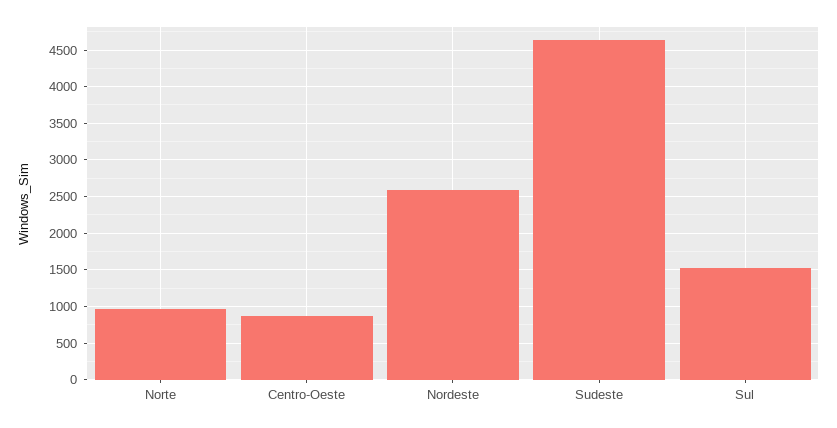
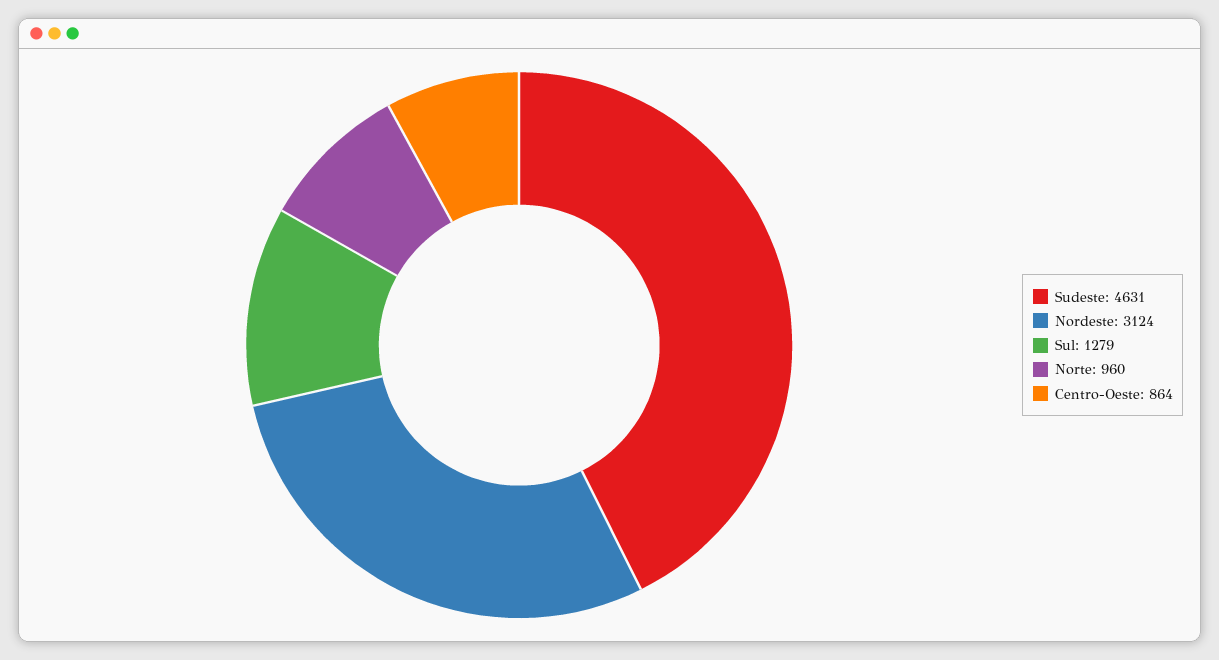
  {
    "Norte": 960,
    "Centro-Oeste": 864,
-   "Nordeste": 2600,
+   "Nordeste": 3124,
    "Sudeste": 4631,
-   "Sul": 1500
+   "Sul": 1279
  }

